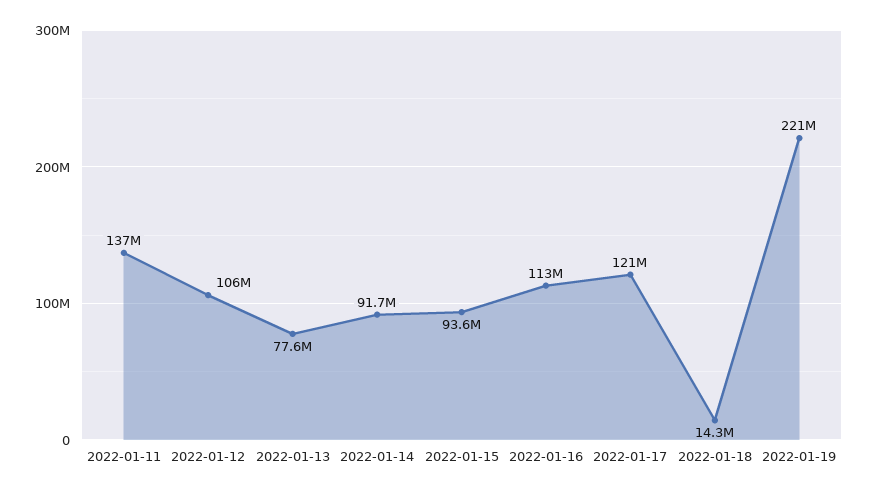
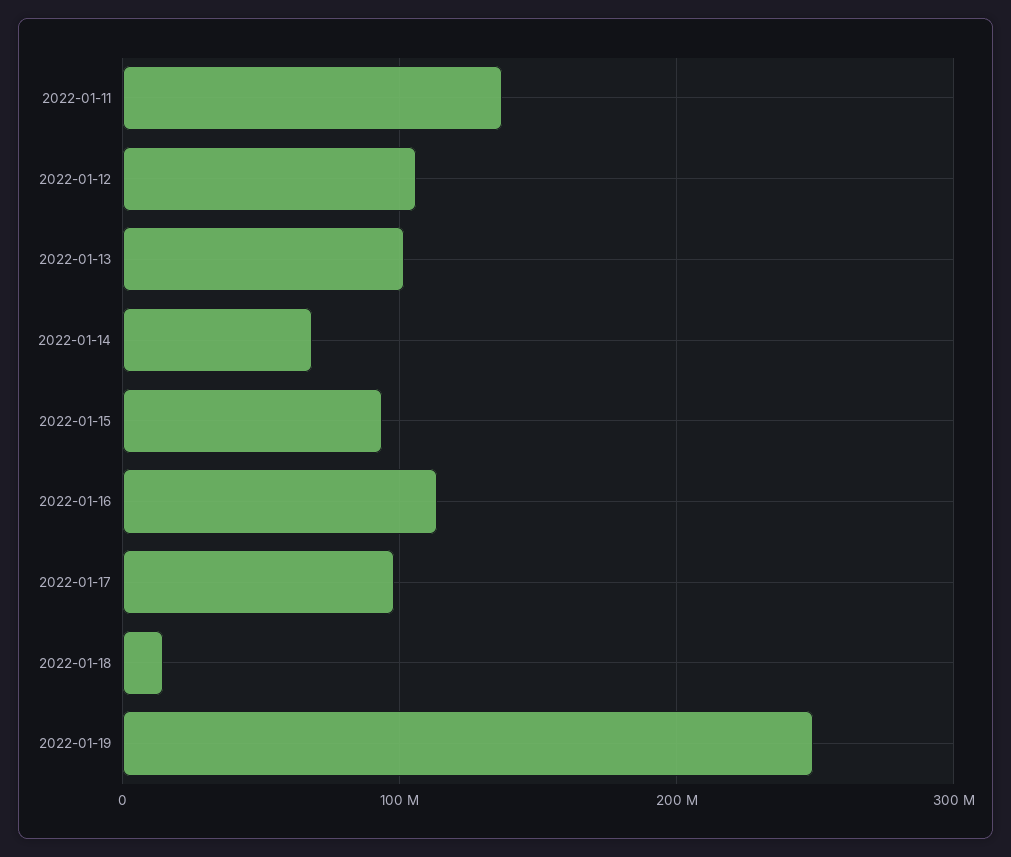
  {
    "2022-01-11": 137000000,
    "2022-01-12": 106000000,
-   "2022-01-13": 77600000,
+   "2022-01-13": 100000000,
-   "2022-01-14": 91700000,
+   "2022-01-14": 70000000,
    "2022-01-15": 93600000,
    "2022-01-16": 113000000,
-   "2022-01-17": 121000000,
+   "2022-01-17": 100000000,
    "2022-01-18": 14300000,
-   "2022-01-19": 221000000
+   "2022-01-19": 250000000
  }

